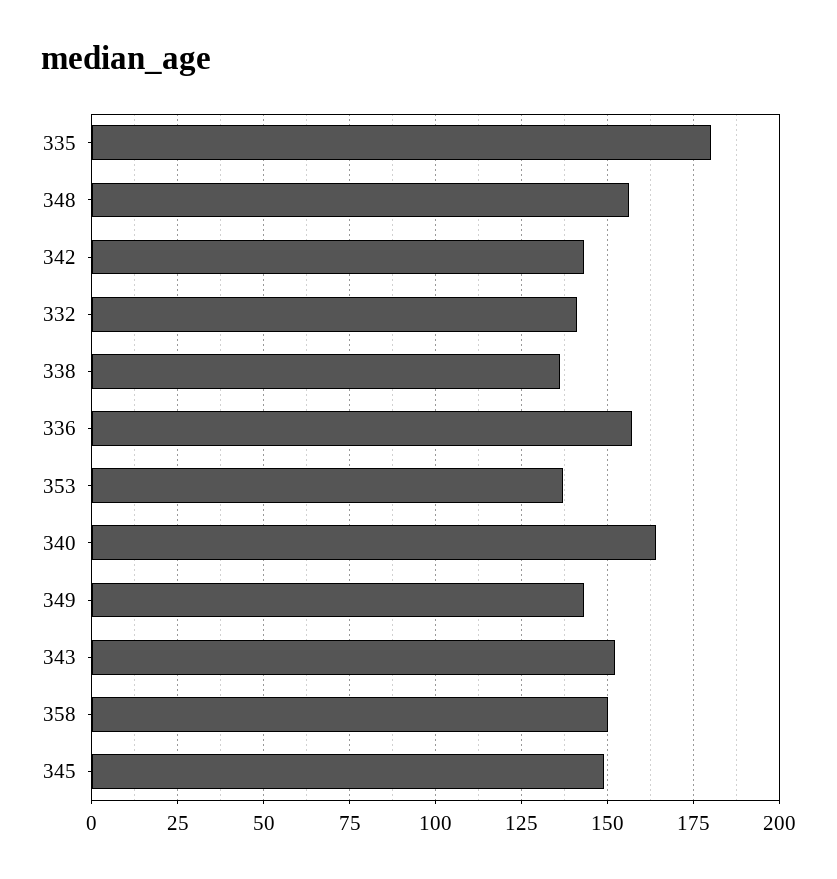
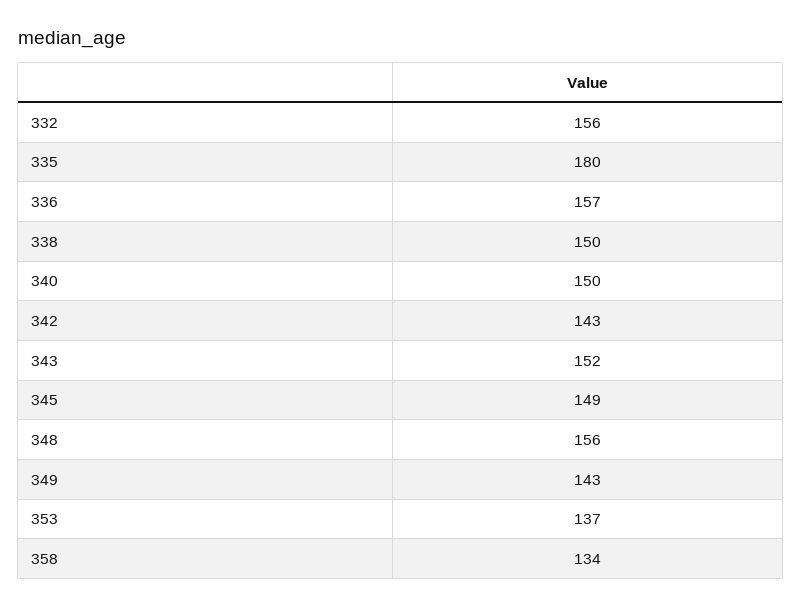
  {
    "335": 180,
    "348": 156,
    "342": 143,
-   "332": 140,
+   "332": 156,
-   "338": 135,
+   "338": 150,
    "336": 157,
    "353": 137,
-   "340": 165,
+   "340": 150,
    "349": 143,
    "343": 152,
-   "358": 150,
+   "358": 134,
    "345": 149
  }

